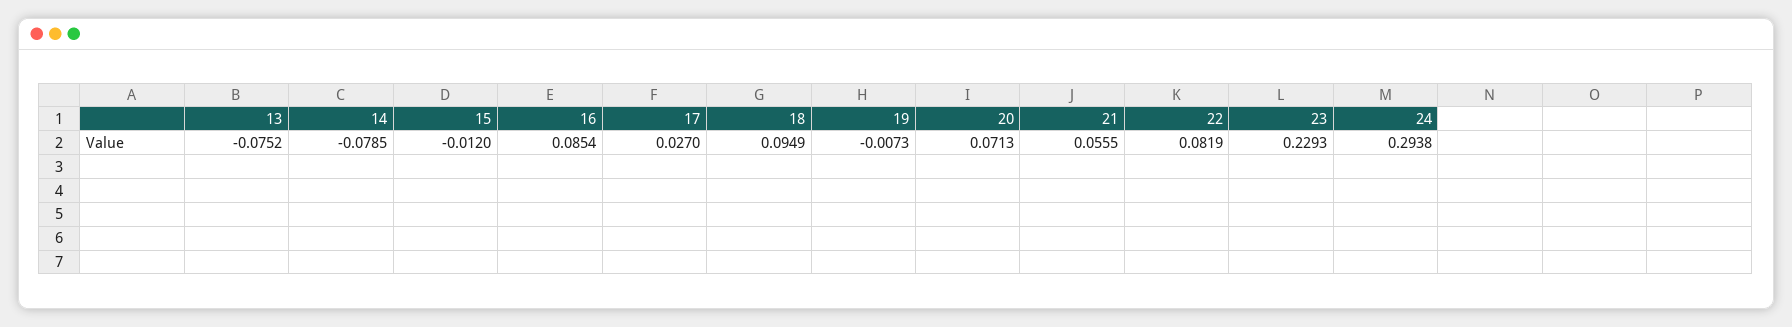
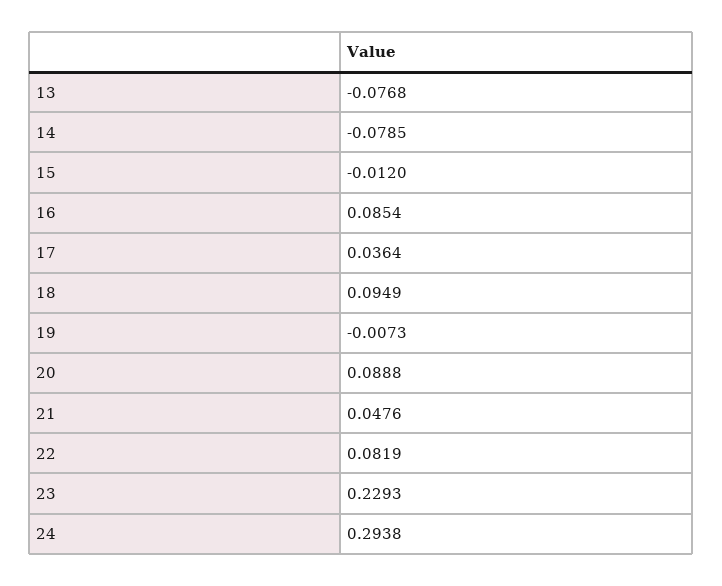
  {
-   "13": -0.0752,
+   "13": -0.0768,
    "14": -0.0785,
    "15": -0.012,
    "16": 0.0854,
-   "17": 0.027,
+   "17": 0.0364,
    "18": 0.0949,
    "19": -0.0073,
-   "20": 0.0713,
+   "20": 0.0888,
-   "21": 0.0555,
+   "21": 0.0476,
    "22": 0.0819,
    "23": 0.2293,
    "24": 0.2938
  }

